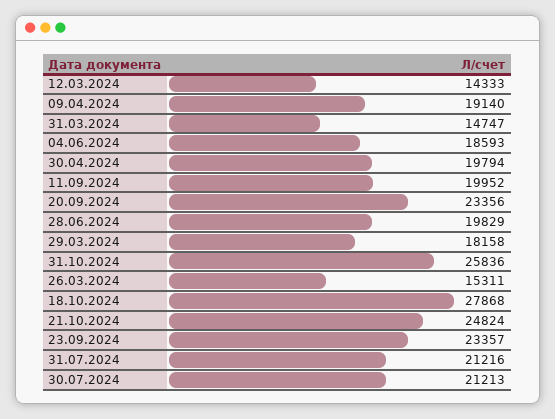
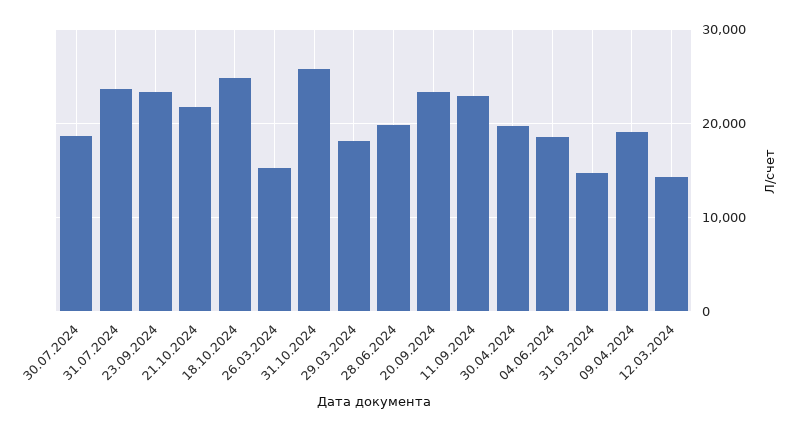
  {
    "12.03.2024": 14333,
    "09.04.2024": 19140,
    "31.03.2024": 14747,
    "04.06.2024": 18593,
    "30.04.2024": 19794,
-   "11.09.2024": 19952,
+   "11.09.2024": 23000,
    "20.09.2024": 23356,
    "28.06.2024": 19829,
    "29.03.2024": 18158,
    "31.10.2024": 25836,
    "26.03.2024": 15311,
-   "18.10.2024": 27868,
+   "18.10.2024": 25000,
-   "21.10.2024": 24824,
+   "21.10.2024": 22000,
    "23.09.2024": 23357,
-   "31.07.2024": 21216,
+   "31.07.2024": 24000,
-   "30.07.2024": 21213
+   "30.07.2024": 19000
  }

